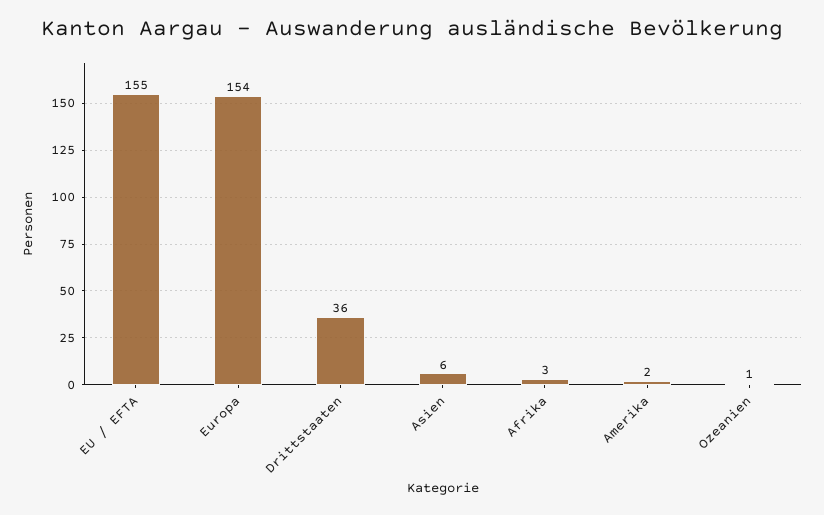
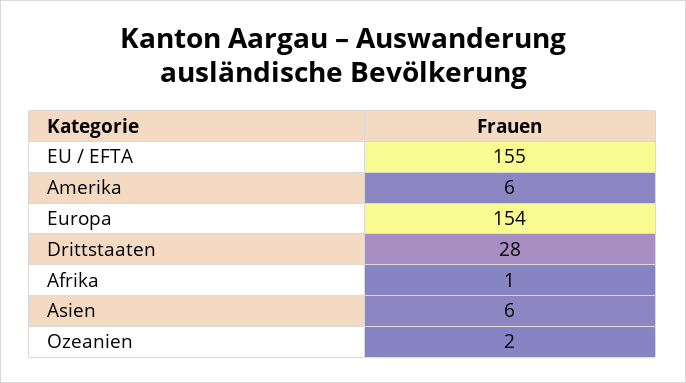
  {
    "EU / EFTA": 155,
    "Europa": 154,
-   "Drittstaaten": 36,
+   "Drittstaaten": 28,
    "Asien": 6,
-   "Afrika": 3,
+   "Afrika": 1,
-   "Amerika": 2,
+   "Amerika": 6,
-   "Ozeanien": 1
+   "Ozeanien": 2
  }

